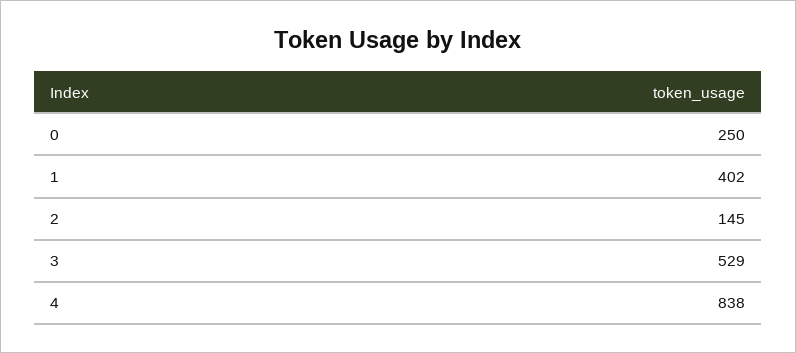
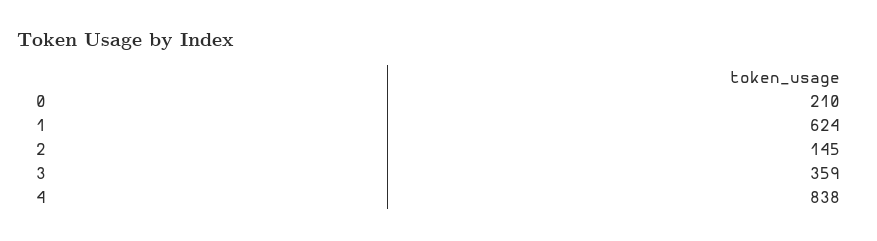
  {
-   "0": 250,
+   "0": 210,
-   "1": 402,
+   "1": 624,
    "2": 145,
-   "3": 529,
+   "3": 359,
    "4": 838
  }

